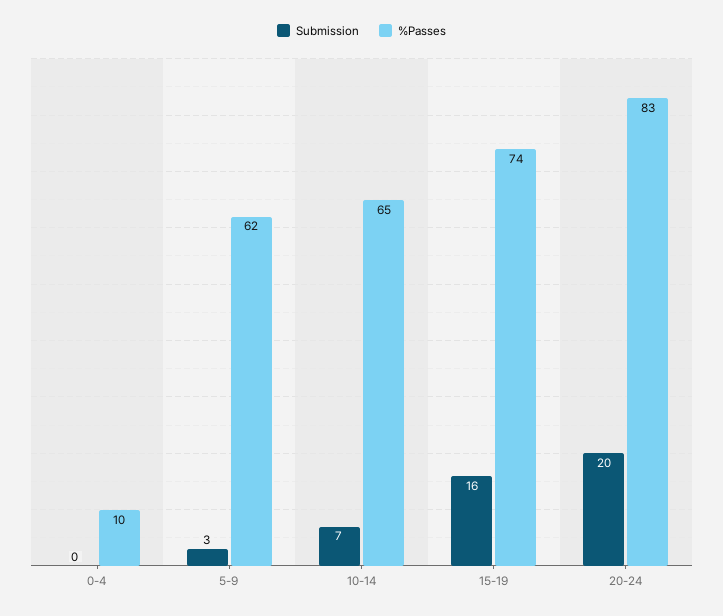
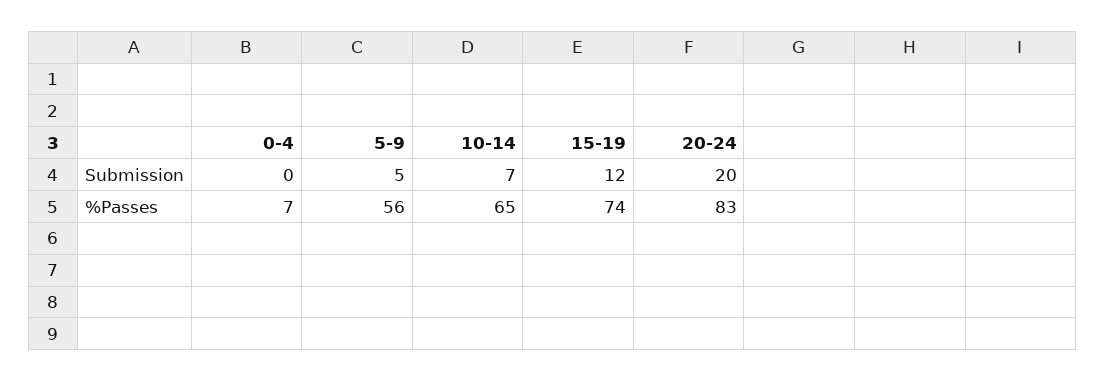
  {
    "Submission": {
      "0-4": 0,
-     "5-9": 3,
+     "5-9": 5,
      "10-14": 7,
-     "15-19": 16,
+     "15-19": 12,
      "20-24": 20
    },
    "%Passes": {
-     "0-4": 10,
+     "0-4": 7,
-     "5-9": 62,
+     "5-9": 56,
      "10-14": 65,
      "15-19": 74,
      "20-24": 83
    }
  }

